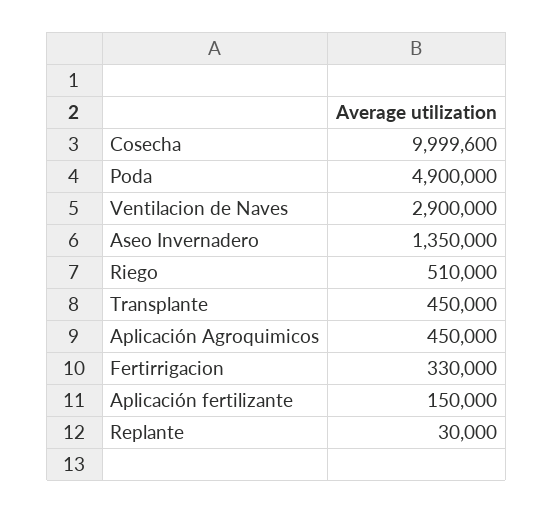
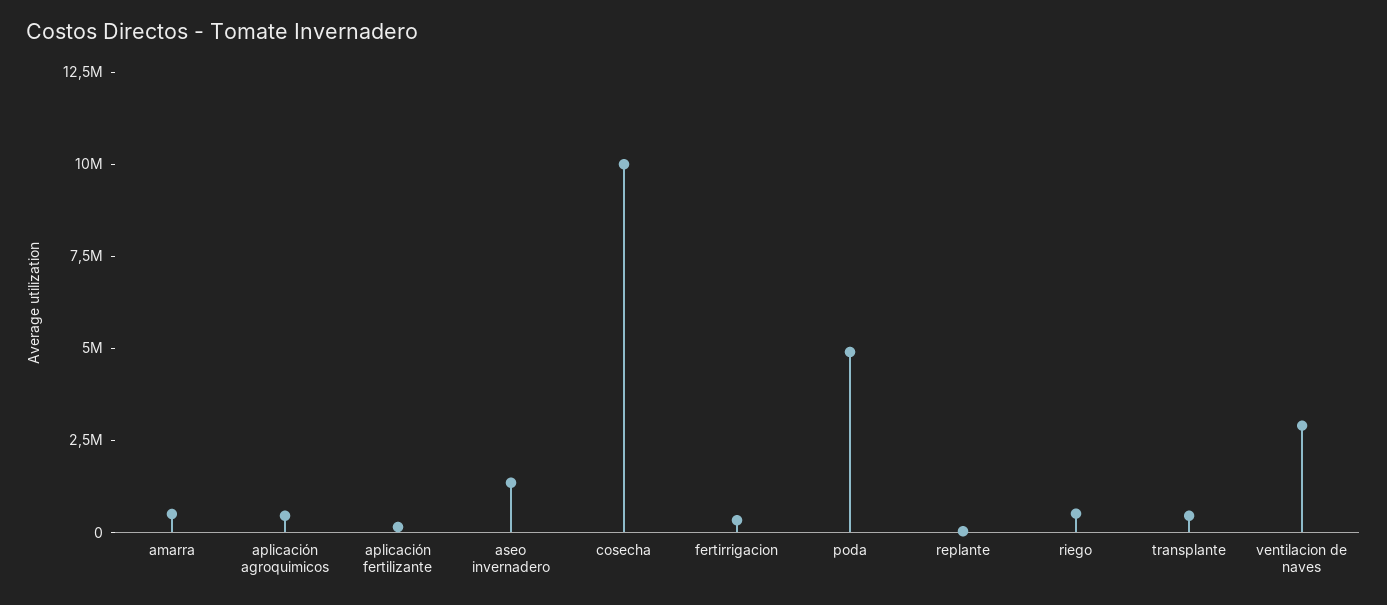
  {
    "Cosecha": 9999600,
    "Poda": 4900000,
    "Ventilacion de Naves": 2900000,
    "Aseo Invernadero": 1350000,
    "Riego": 510000,
    "Transplante": 450000,
    "Aplicación Agroquimicos": 450000,
    "Fertirrigacion": 330000,
    "Aplicación fertilizante": 150000,
-   "Replante": 30000
+   "Replante": 30000,
+   "amarra": 500000
  }

